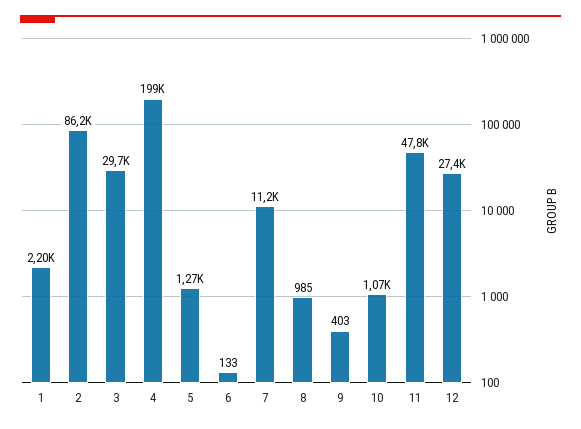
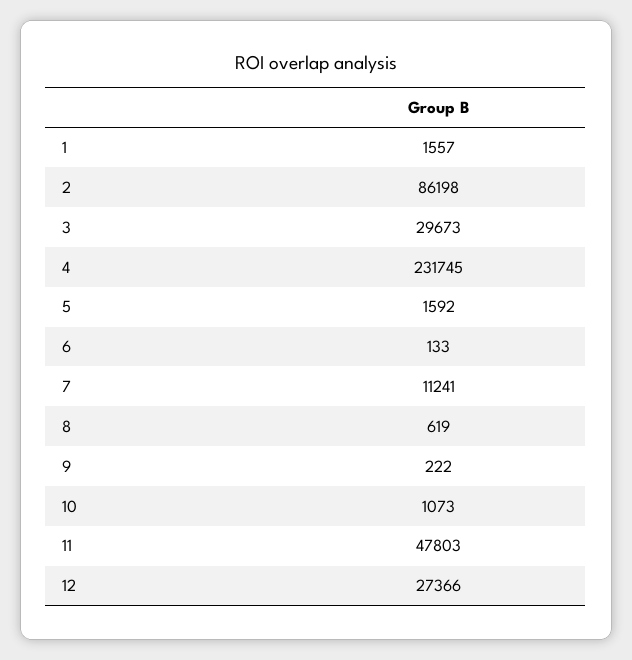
  {
-   "1": 2200,
+   "1": 1557,
    "2": 86198,
    "3": 29673,
-   "4": 199000,
+   "4": 231745,
-   "5": 1270,
+   "5": 1592,
    "6": 133,
    "7": 11241,
-   "8": 985,
+   "8": 619,
-   "9": 403,
+   "9": 222,
    "10": 1073,
    "11": 47803,
    "12": 27366
  }

